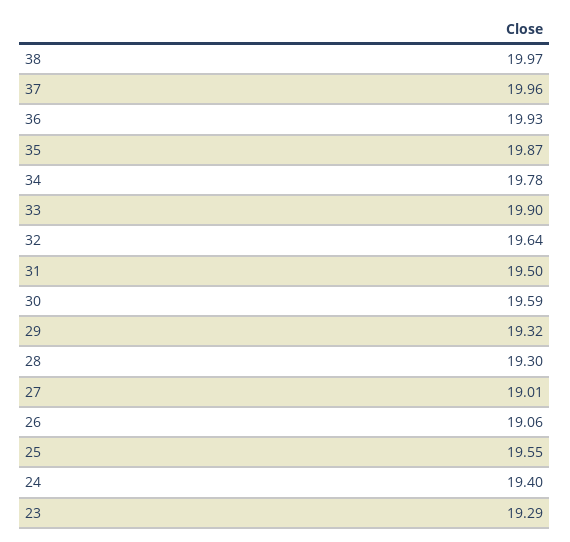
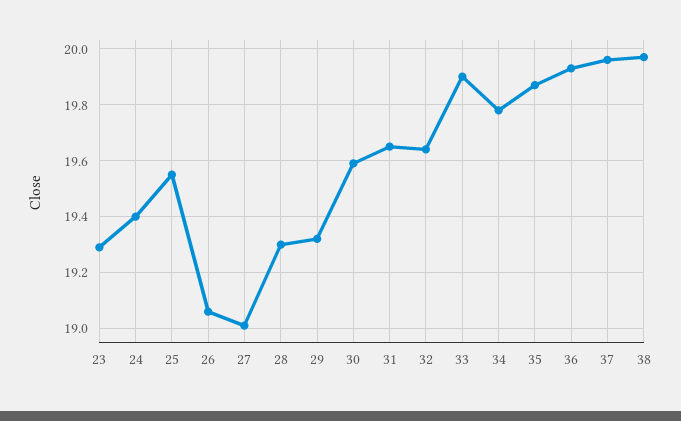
  {
    "38": 19.97,
    "37": 19.96,
    "36": 19.93,
    "35": 19.87,
    "34": 19.78,
    "33": 19.9,
    "32": 19.64,
-   "31": 19.5,
+   "31": 19.65,
    "30": 19.59,
    "29": 19.32,
    "28": 19.3,
    "27": 19.01,
    "26": 19.06,
    "25": 19.55,
    "24": 19.4,
    "23": 19.29
  }

